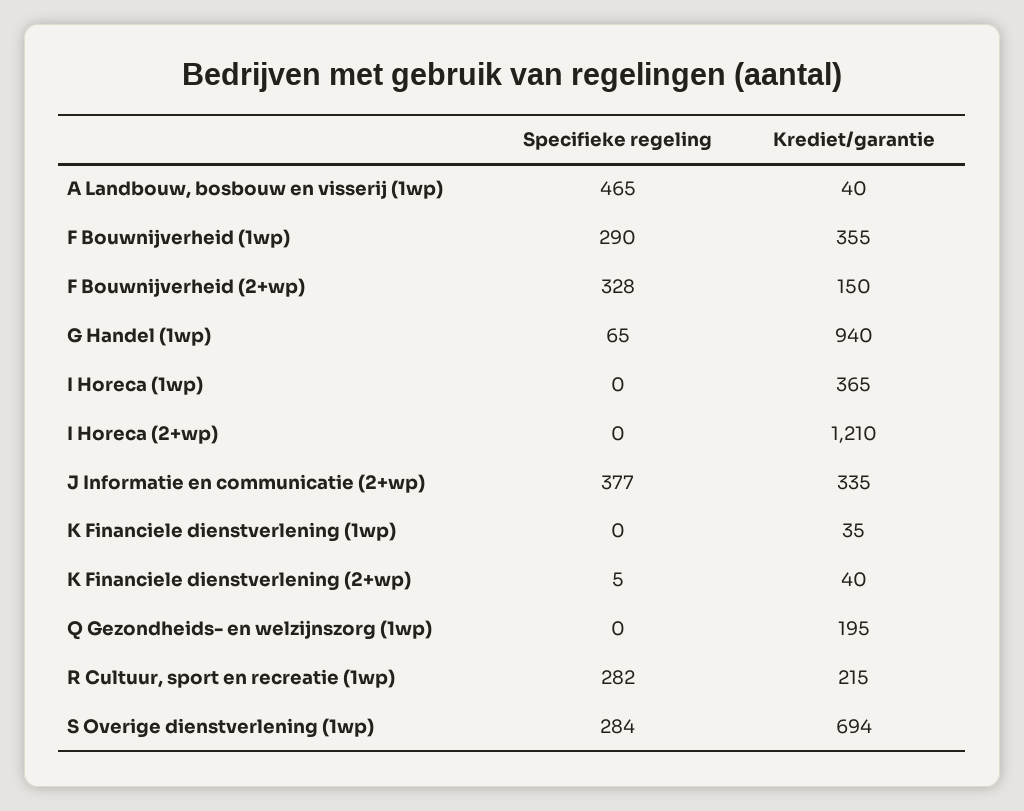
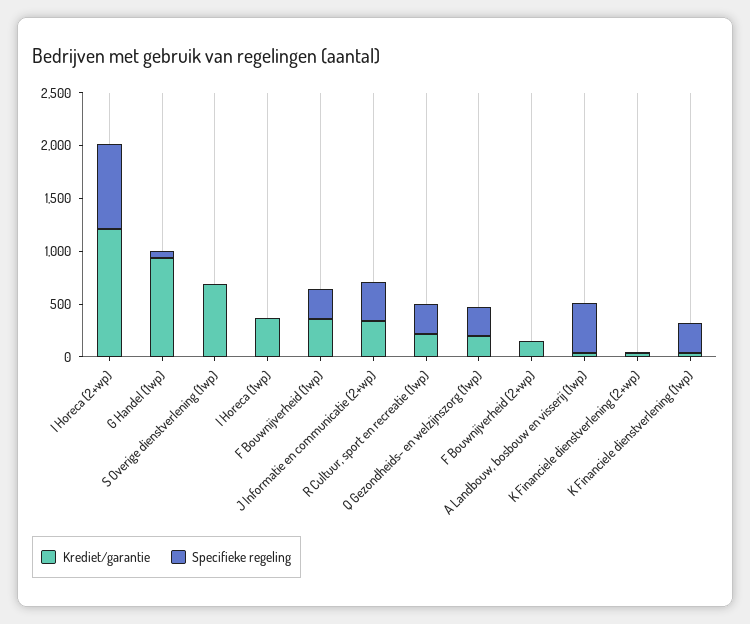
  {
    "Specifieke regeling": {
      "A Landbouw, bosbouw en visserij (1wp)": 465,
      "F Bouwnijverheid (1wp)": 290,
-     "F Bouwnijverheid (2+wp)": 328,
+     "F Bouwnijverheid (2+wp)": 0,
      "G Handel (1wp)": 65,
      "I Horeca (1wp)": 0,
-     "I Horeca (2+wp)": 0,
+     "I Horeca (2+wp)": 800,
      "J Informatie en communicatie (2+wp)": 377,
-     "K Financiele dienstverlening (1wp)": 0,
+     "K Financiele dienstverlening (1wp)": 300,
      "K Financiele dienstverlening (2+wp)": 5,
-     "Q Gezondheids- en welzijnszorg (1wp)": 0,
+     "Q Gezondheids- en welzijnszorg (1wp)": 300,
      "R Cultuur, sport en recreatie (1wp)": 282,
-     "S Overige dienstverlening (1wp)": 284
+     "S Overige dienstverlening (1wp)": 0
    },
    "Krediet/garantie": {
      "A Landbouw, bosbouw en visserij (1wp)": 40,
      "F Bouwnijverheid (1wp)": 355,
      "F Bouwnijverheid (2+wp)": 150,
      "G Handel (1wp)": 940,
      "I Horeca (1wp)": 365,
      "I Horeca (2+wp)": 1210,
      "J Informatie en communicatie (2+wp)": 335,
      "K Financiele dienstverlening (1wp)": 35,
      "K Financiele dienstverlening (2+wp)": 40,
      "Q Gezondheids- en welzijnszorg (1wp)": 195,
      "R Cultuur, sport en recreatie (1wp)": 215,
      "S Overige dienstverlening (1wp)": 694
    }
  }

